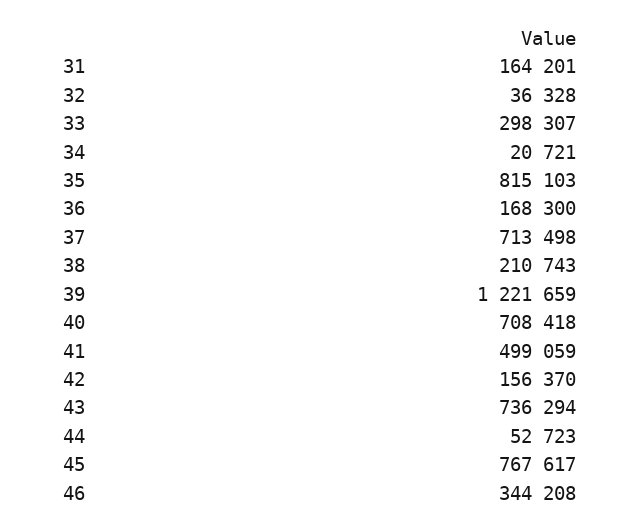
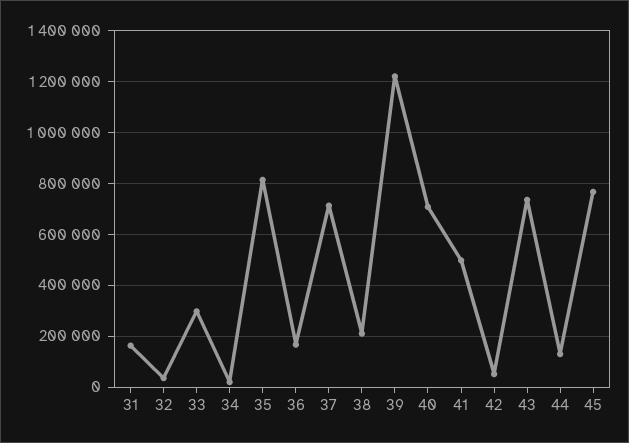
  {
    "31": 164201,
    "32": 36328,
    "33": 298307,
    "34": 20721,
    "35": 815103,
    "36": 168300,
    "37": 713498,
    "38": 210743,
    "39": 1221659,
    "40": 708418,
    "41": 499059,
-   "42": 156370,
+   "42": 50000,
    "43": 736294,
-   "44": 52723,
+   "44": 125000,
-   "45": 767617,
+   "45": 767617
-   "46": 344208
  }

